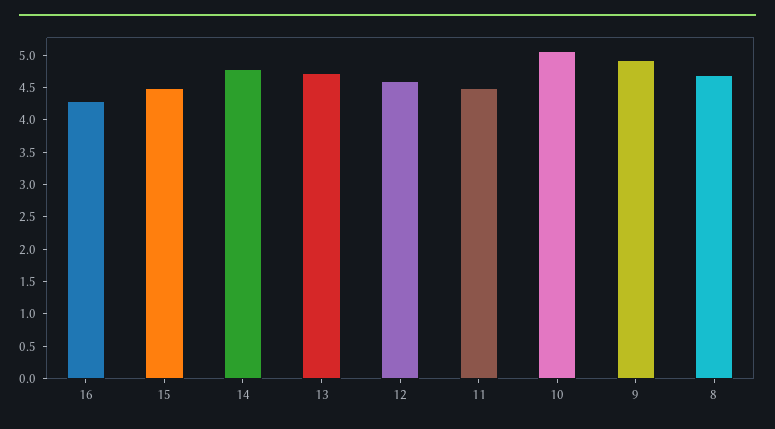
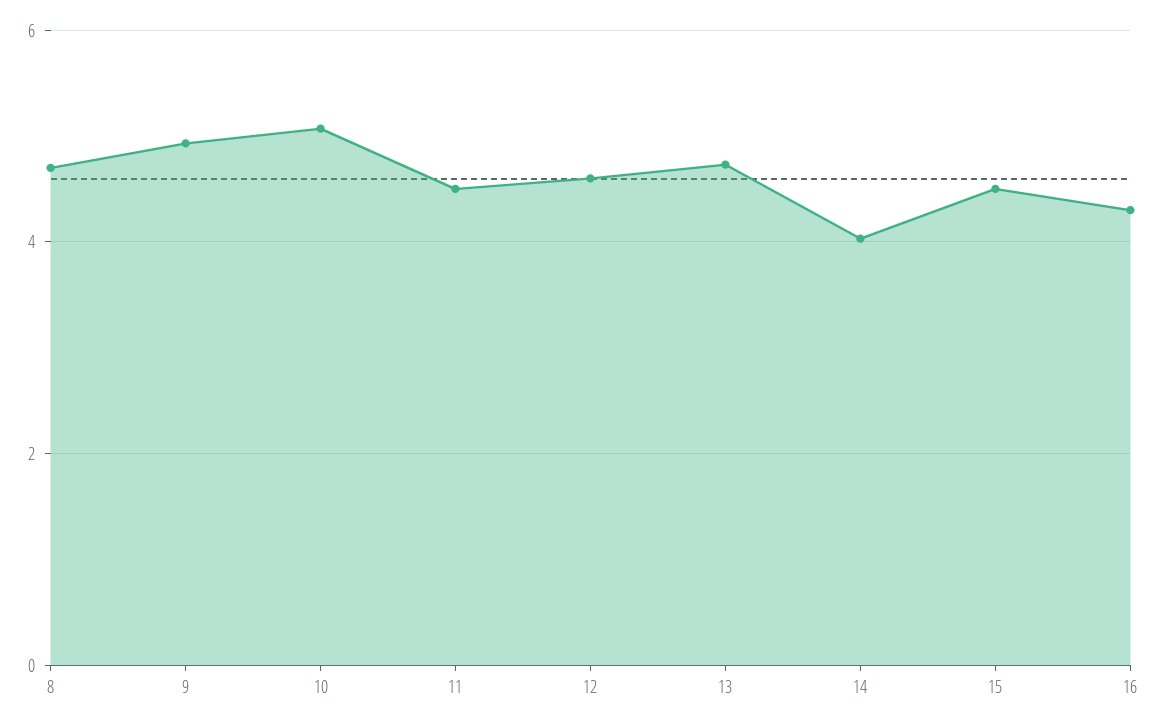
  {
    "16": 4.4,
    "15": 4.6,
-   "14": 4.75,
+   "14": 4,
    "13": 4.8,
    "12": 4.6,
    "11": 4.6,
    "10": 5,
    "9": 5,
    "8": 4.8
  }

